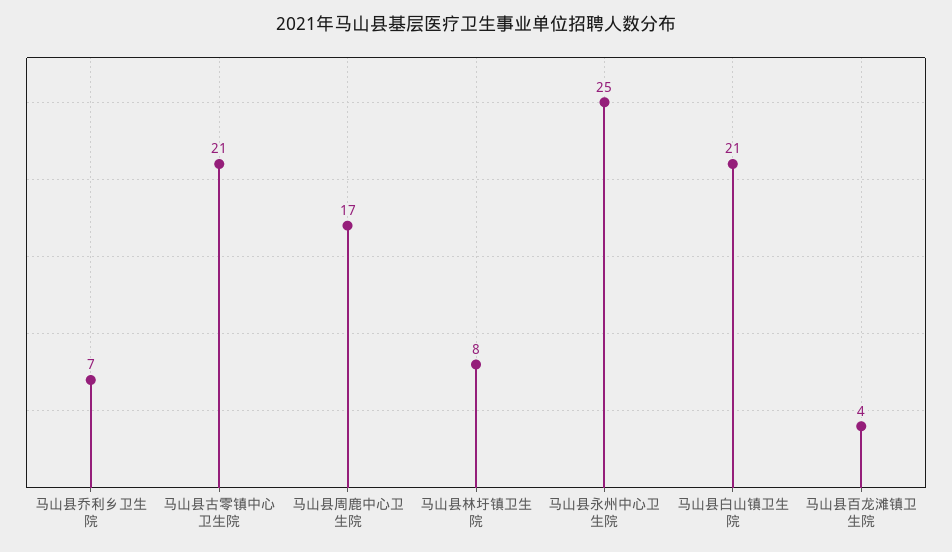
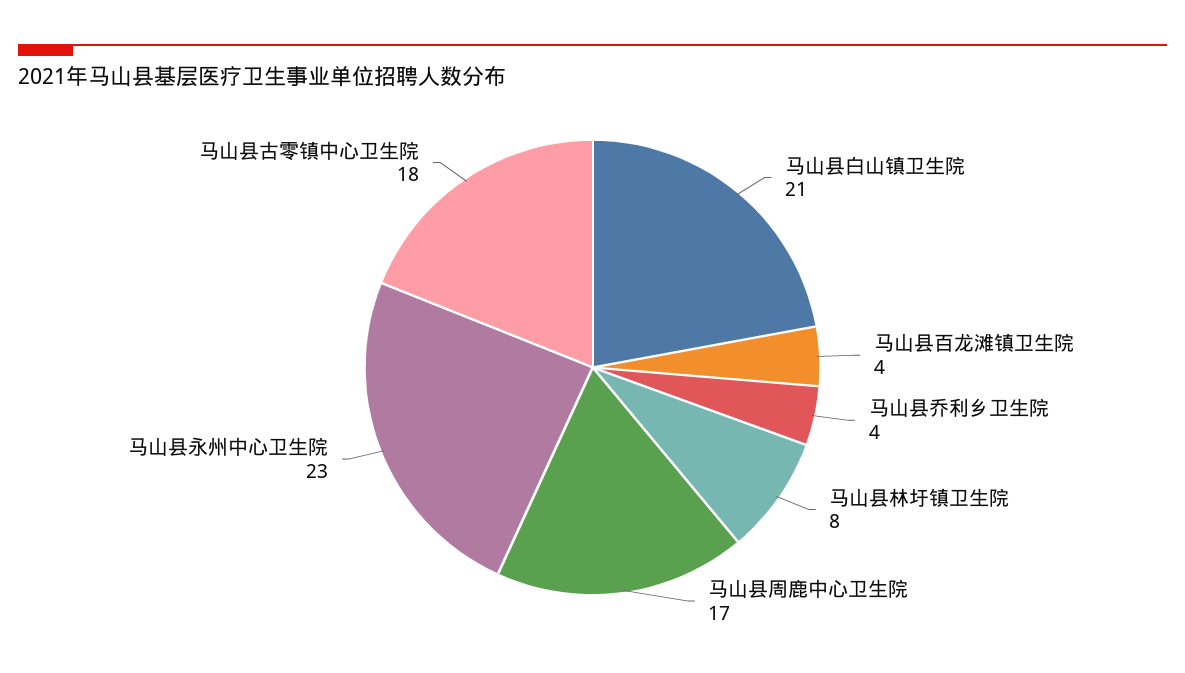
  {
-   "马山县乔利乡卫生院": 7,
+   "马山县乔利乡卫生院": 4,
-   "马山县古零镇中心卫生院": 21,
+   "马山县古零镇中心卫生院": 18,
    "马山县周鹿中心卫生院": 17,
    "马山县林圩镇卫生院": 8,
-   "马山县永州中心卫生院": 25,
+   "马山县永州中心卫生院": 23,
    "马山县白山镇卫生院": 21,
    "马山县百龙滩镇卫生院": 4
  }

